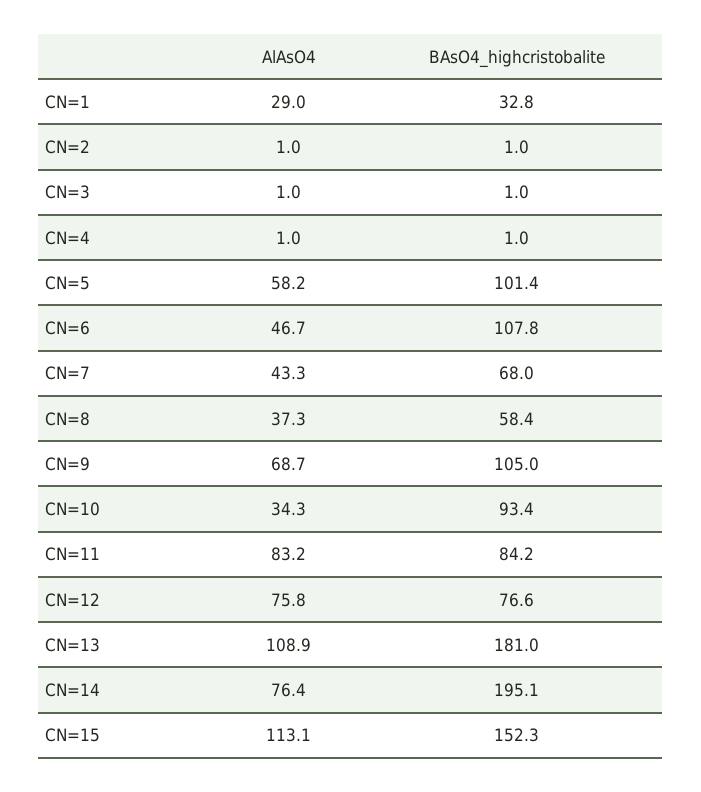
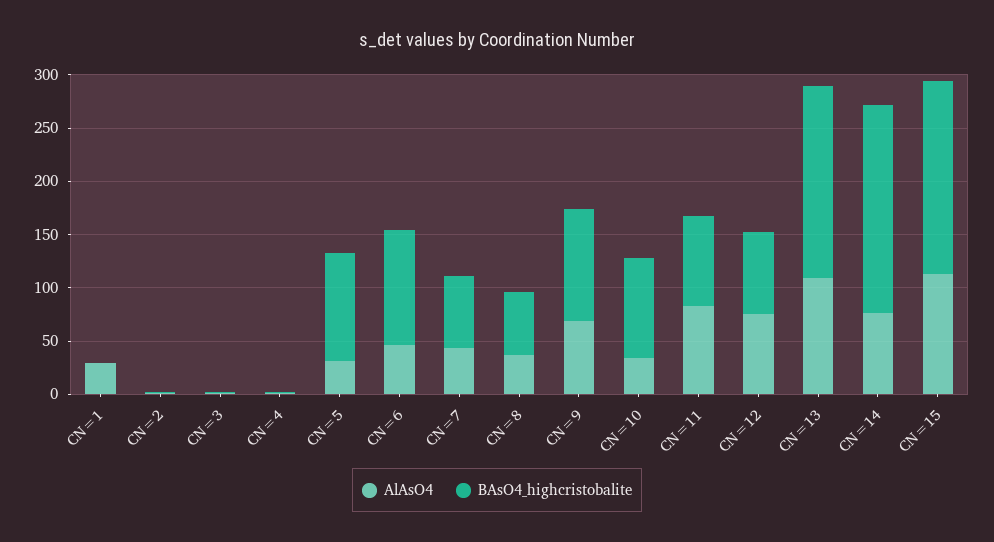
  {
    "AlAsO4": {
      "CN=1": 29,
      "CN=2": 1,
      "CN=3": 1,
      "CN=4": 1,
-     "CN=5": 58.2,
+     "CN=5": 30,
      "CN=6": 46.7,
      "CN=7": 43.3,
      "CN=8": 37.3,
      "CN=9": 68.7,
      "CN=10": 34.3,
      "CN=11": 83.2,
      "CN=12": 75.8,
      "CN=13": 108.9,
      "CN=14": 76.4,
      "CN=15": 113.1
    },
    "BAsO4_highcristobalite": {
-     "CN=1": 32.8,
+     "CN=1": 0,
      "CN=2": 1,
      "CN=3": 1,
      "CN=4": 1,
      "CN=5": 101.4,
      "CN=6": 107.8,
      "CN=7": 68,
      "CN=8": 58.4,
      "CN=9": 105,
      "CN=10": 93.4,
      "CN=11": 84.2,
      "CN=12": 76.6,
      "CN=13": 181,
      "CN=14": 195.1,
-     "CN=15": 152.3
+     "CN=15": 180
    }
  }

